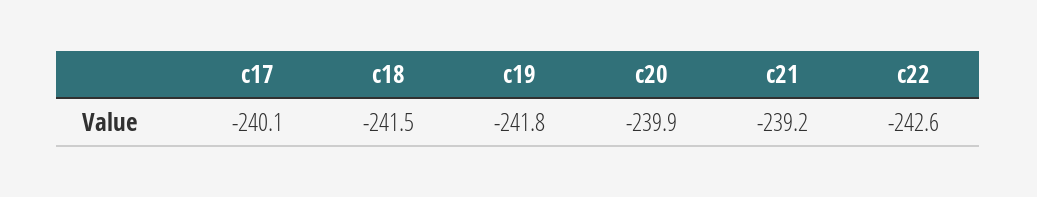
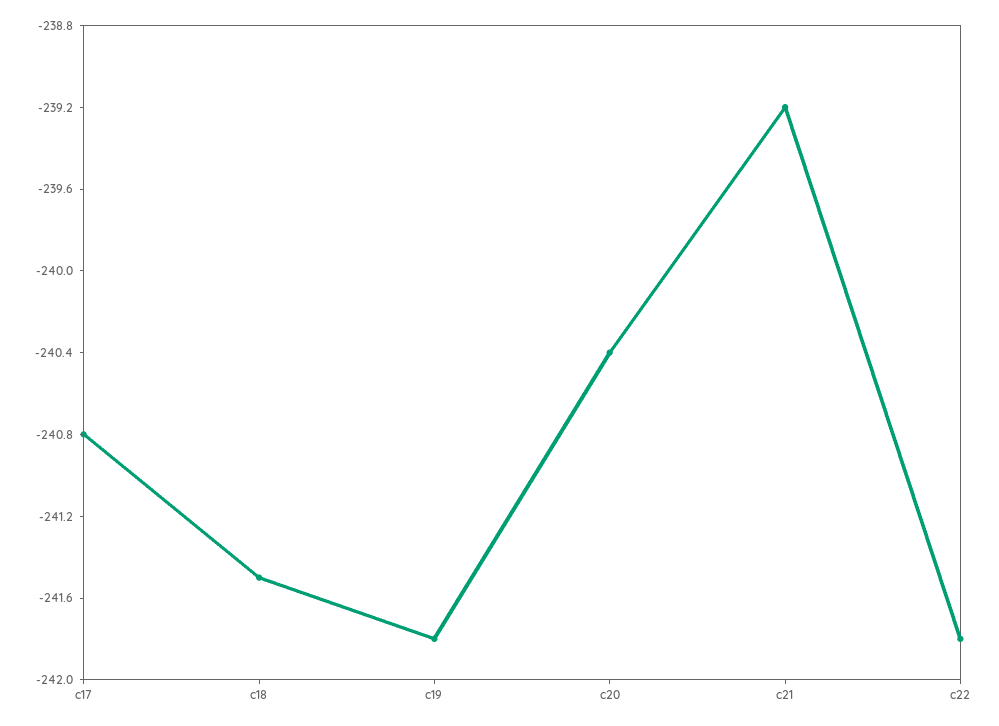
  {
-   "c17": -240.1,
+   "c17": -240.8,
    "c18": -241.5,
    "c19": -241.8,
-   "c20": -239.9,
+   "c20": -240.4,
    "c21": -239.2,
-   "c22": -242.6
+   "c22": -241.8
  }

